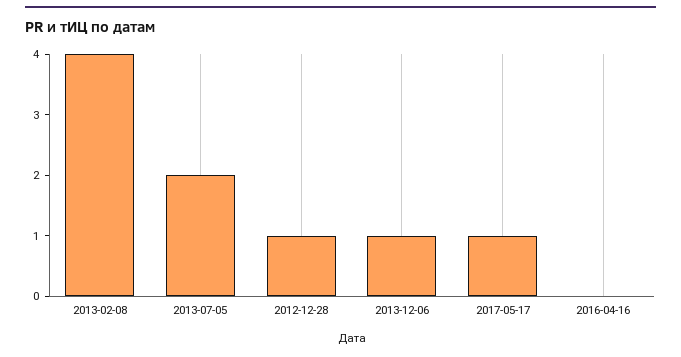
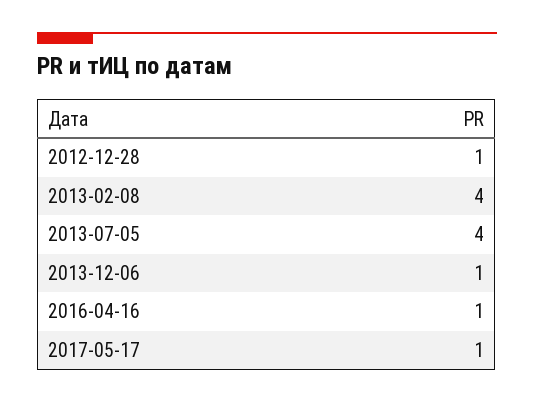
  {
    "2013-02-08": 4,
-   "2013-07-05": 2,
+   "2013-07-05": 4,
    "2012-12-28": 1,
    "2013-12-06": 1,
    "2017-05-17": 1,
-   "2016-04-16": 0
+   "2016-04-16": 1
  }

